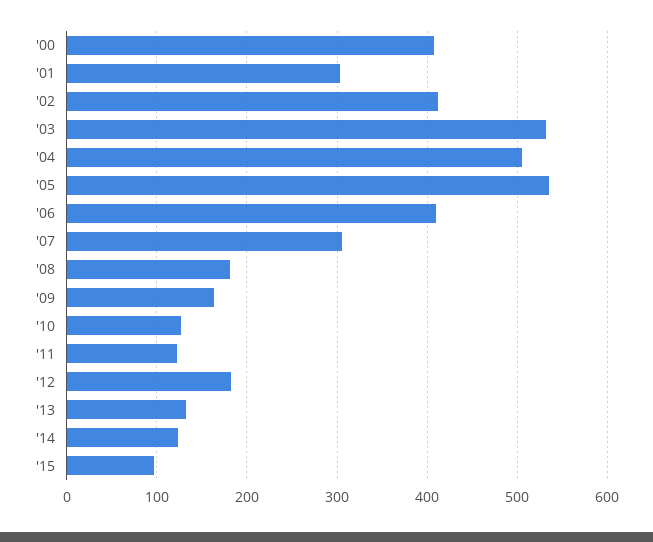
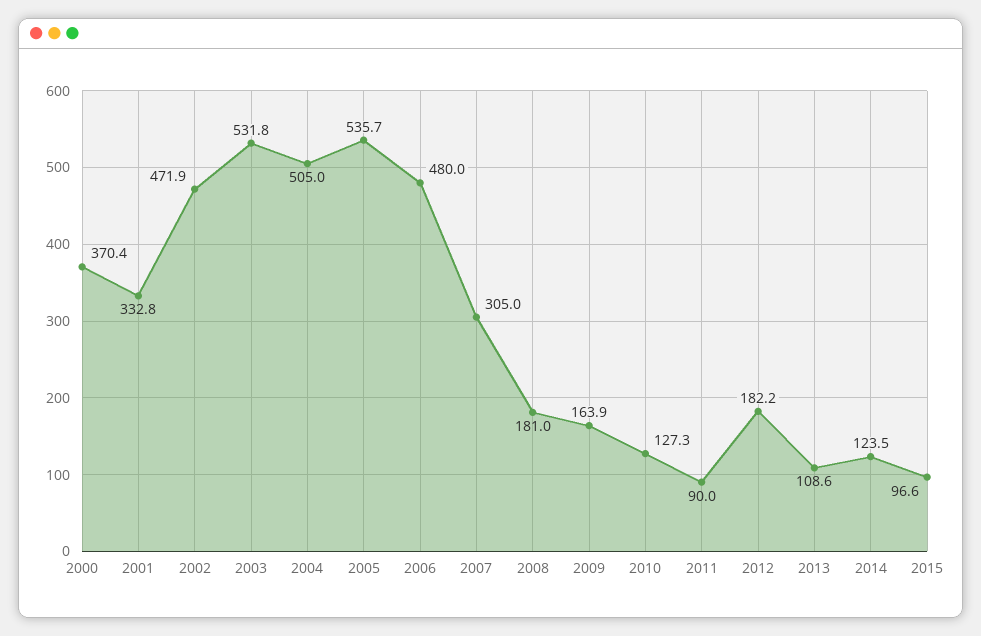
  {
-   "'00": 410,
+   "'00": 370.4,
-   "'01": 300,
+   "'01": 332.8,
-   "'02": 410,
+   "'02": 471.9,
    "'03": 531.8,
    "'04": 505,
    "'05": 535.7,
-   "'06": 410,
+   "'06": 480,
    "'07": 305,
    "'08": 181,
    "'09": 163.9,
    "'10": 127.3,
-   "'11": 120,
+   "'11": 90,
    "'12": 182.2,
-   "'13": 130,
+   "'13": 108.6,
    "'14": 123.5,
    "'15": 96.6
  }

